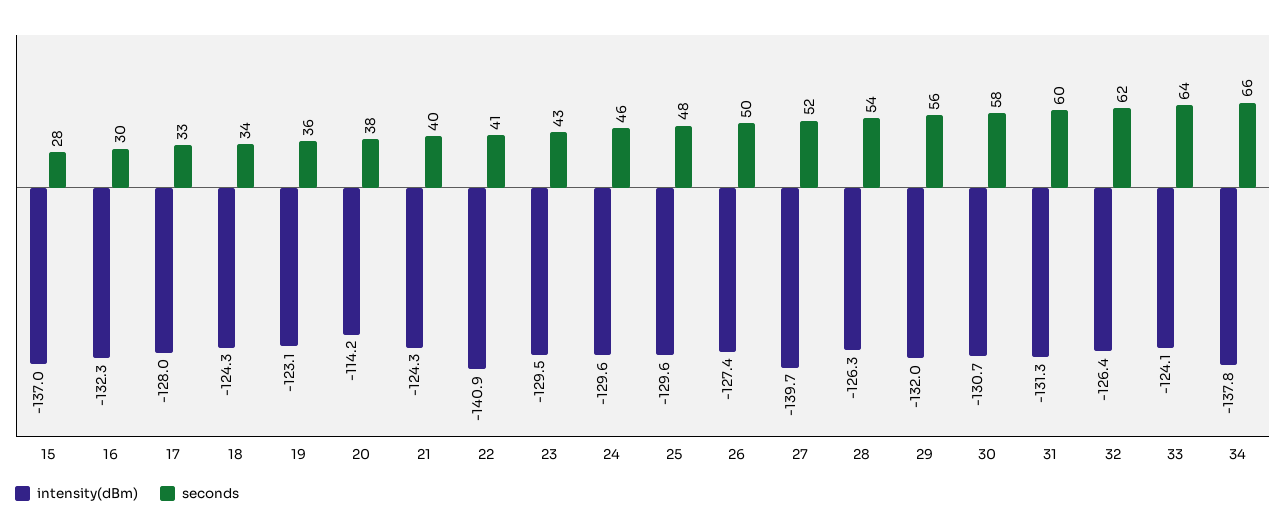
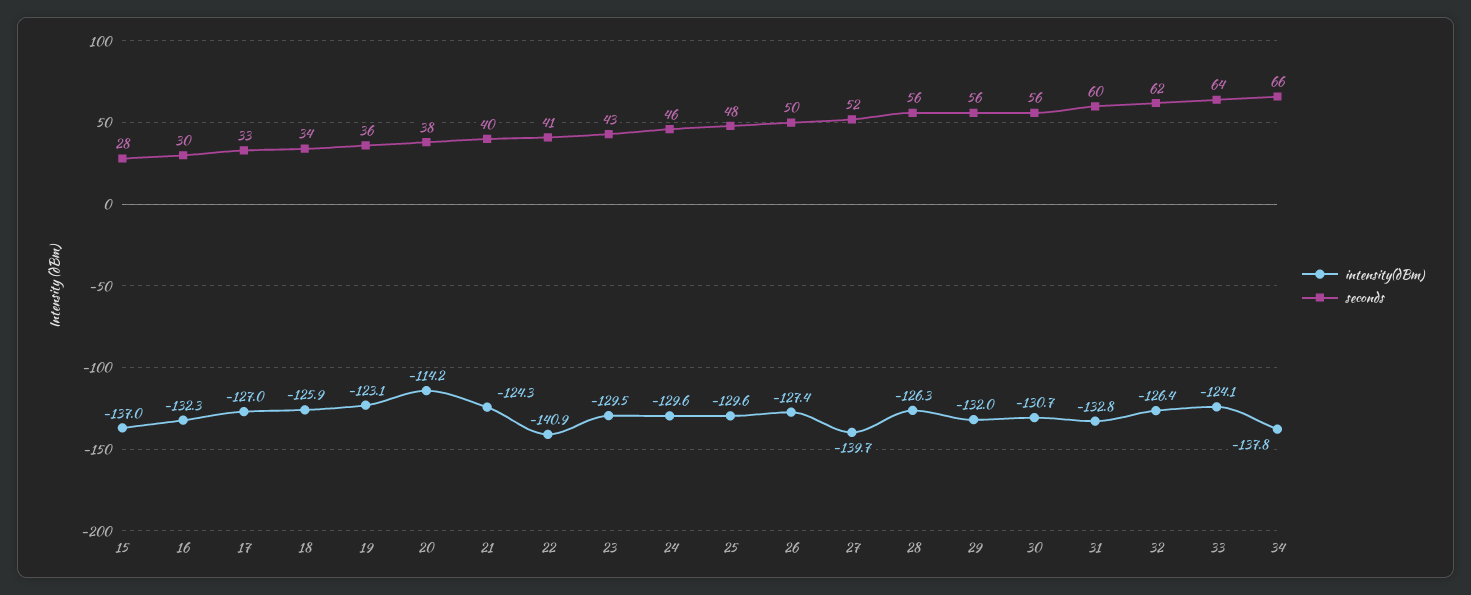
  {
    "intensity(dBm)": {
      "15": -137,
      "16": -132.3,
-     "17": -128,
+     "17": -127,
-     "18": -124.3,
+     "18": -125.9,
      "19": -123.1,
      "20": -114.2,
      "21": -124.3,
      "22": -140.9,
      "23": -129.5,
      "24": -129.6,
      "25": -129.6,
      "26": -127.4,
      "27": -139.7,
      "28": -126.3,
      "29": -132,
      "30": -130.7,
-     "31": -131.3,
+     "31": -132.8,
      "32": -126.4,
      "33": -124.1,
      "34": -137.8
    },
    "seconds": {
      "15": 28,
      "16": 30,
      "17": 33,
      "18": 34,
      "19": 36,
      "20": 38,
      "21": 40,
      "22": 41,
      "23": 43,
      "24": 46,
      "25": 48,
      "26": 50,
      "27": 52,
-     "28": 54,
+     "28": 56,
      "29": 56,
-     "30": 58,
+     "30": 56,
      "31": 60,
      "32": 62,
      "33": 64,
      "34": 66
    }
  }

